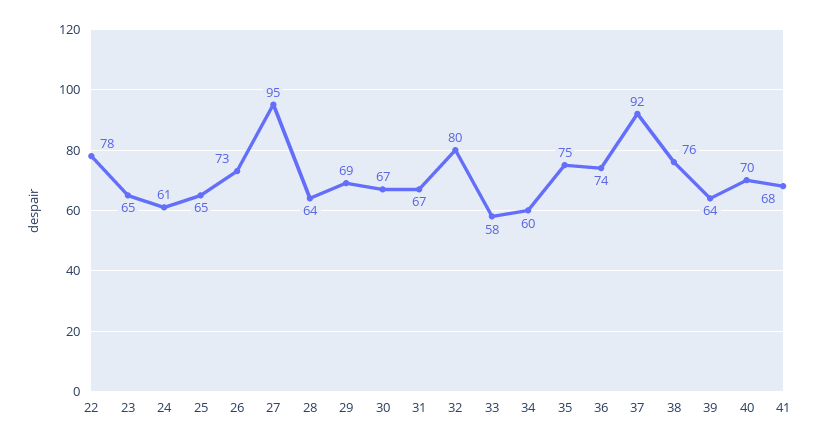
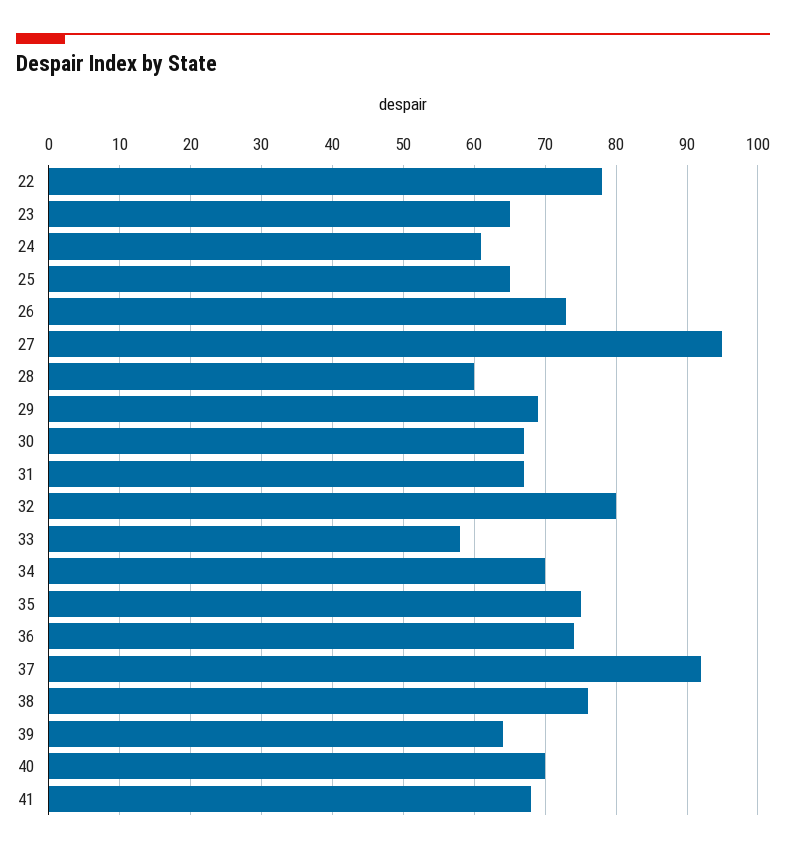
  {
    "22": 78,
    "23": 65,
    "24": 61,
    "25": 65,
    "26": 73,
    "27": 95,
-   "28": 64,
+   "28": 60,
    "29": 69,
    "30": 67,
    "31": 67,
    "32": 80,
    "33": 58,
-   "34": 60,
+   "34": 70,
    "35": 75,
    "36": 74,
    "37": 92,
    "38": 76,
    "39": 64,
    "40": 70,
    "41": 68
  }

